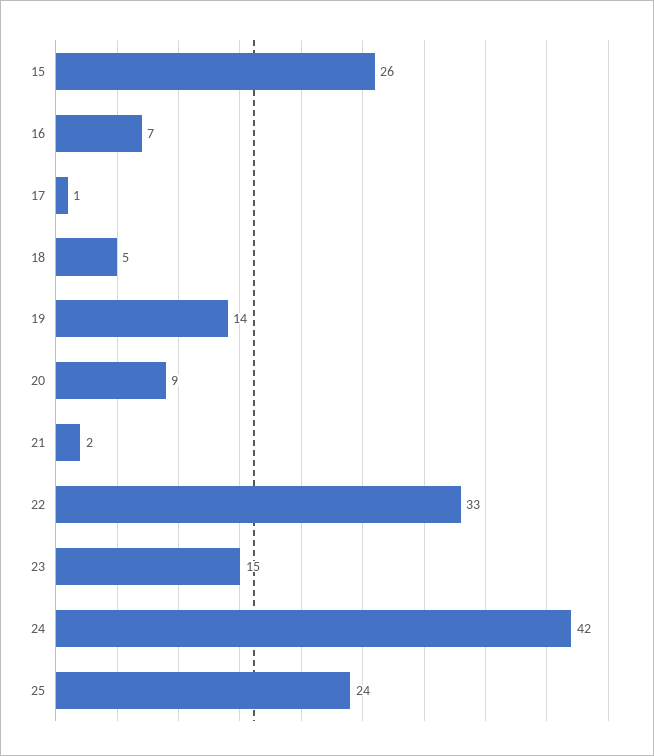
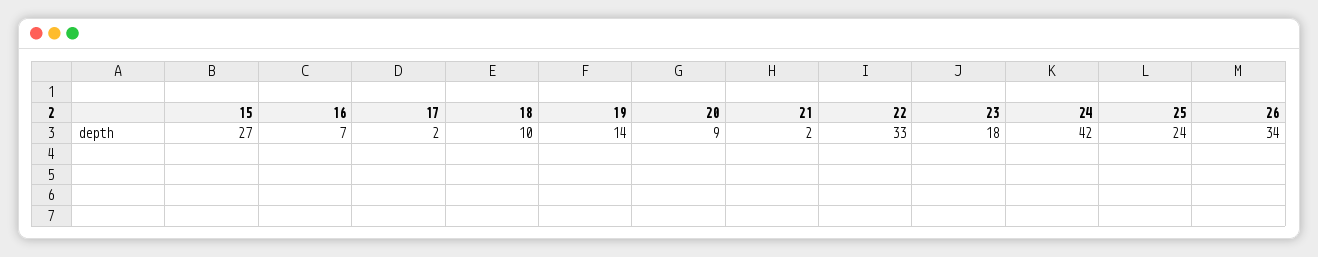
  {
-   "15": 26,
+   "15": 27,
    "16": 7,
-   "17": 1,
+   "17": 2,
-   "18": 5,
+   "18": 10,
    "19": 14,
    "20": 9,
    "21": 2,
    "22": 33,
-   "23": 15,
+   "23": 18,
    "24": 42,
-   "25": 24
+   "25": 24,
+   "26": 34
  }

